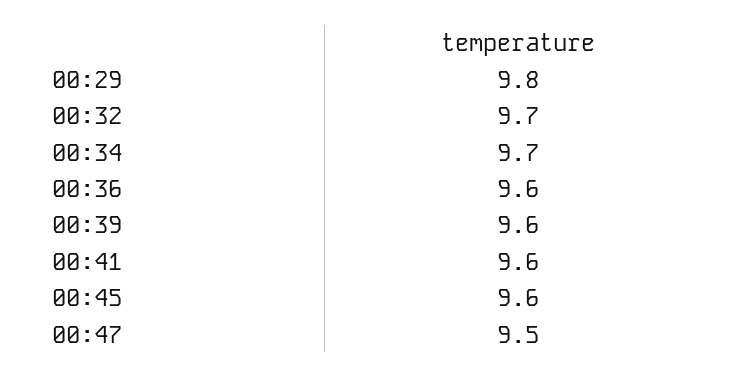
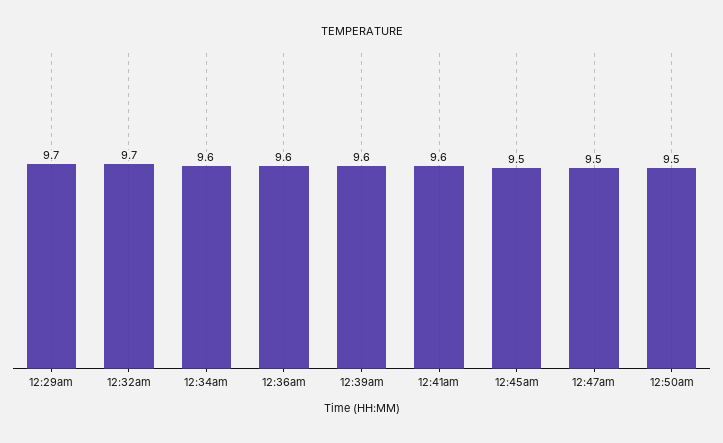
  {
-   "00:29": 9.8,
+   "00:29": 9.7,
    "00:32": 9.7,
-   "00:34": 9.7,
+   "00:34": 9.6,
    "00:36": 9.6,
    "00:39": 9.6,
    "00:41": 9.6,
-   "00:45": 9.6,
+   "00:45": 9.5,
-   "00:47": 9.5
+   "00:47": 9.5,
+   "12:50am": 9.5
  }

